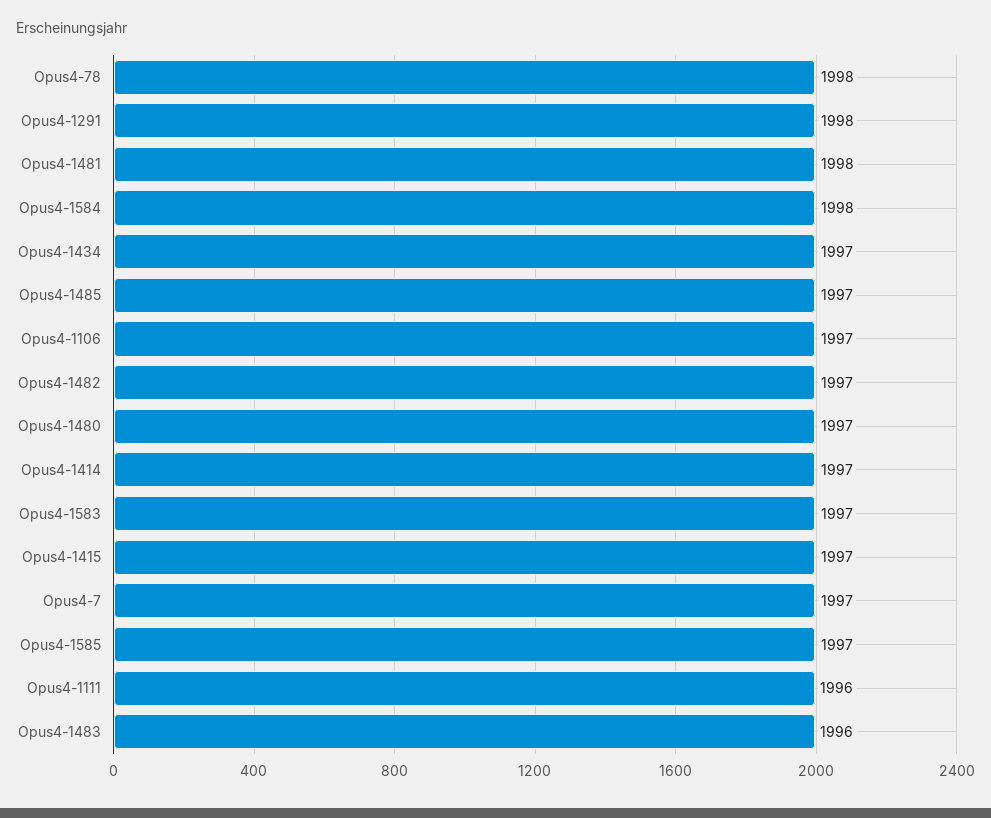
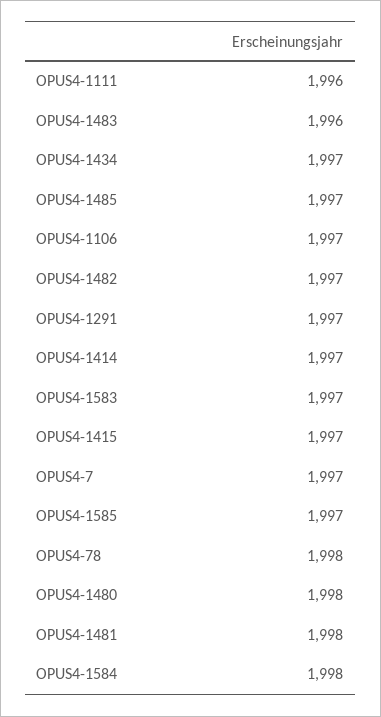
  {
    "Opus4-78": 1998,
-   "Opus4-1291": 1998,
+   "Opus4-1291": 1997,
    "Opus4-1481": 1998,
    "Opus4-1584": 1998,
    "Opus4-1434": 1997,
    "Opus4-1485": 1997,
    "Opus4-1106": 1997,
    "Opus4-1482": 1997,
-   "Opus4-1480": 1997,
+   "Opus4-1480": 1998,
    "Opus4-1414": 1997,
    "Opus4-1583": 1997,
    "Opus4-1415": 1997,
    "Opus4-7": 1997,
    "Opus4-1585": 1997,
    "Opus4-1111": 1996,
    "Opus4-1483": 1996
  }

